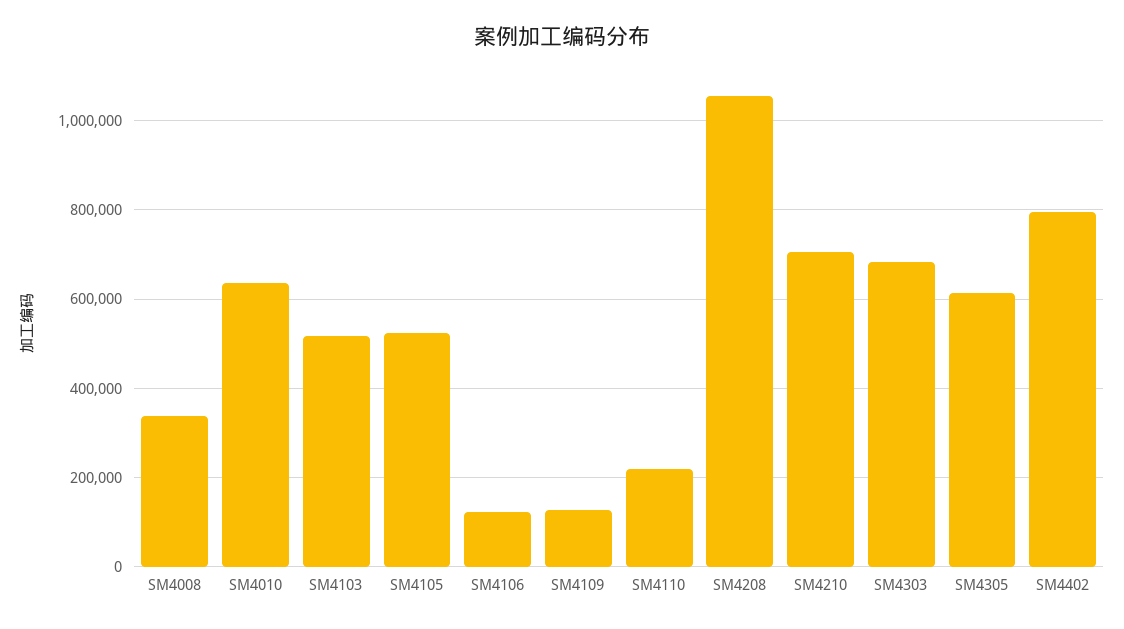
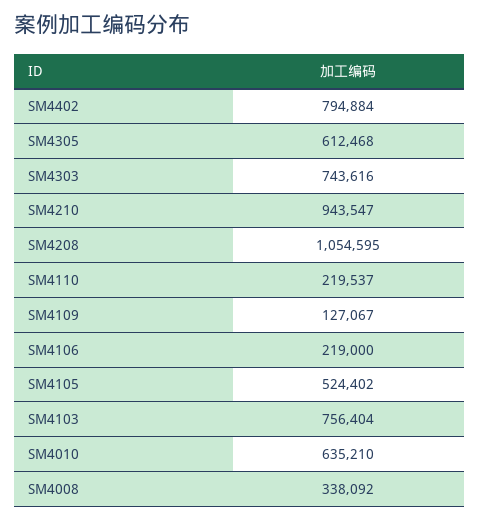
  {
    "SM4008": 338092,
    "SM4010": 635210,
-   "SM4103": 520000,
+   "SM4103": 756404,
    "SM4105": 524402,
-   "SM4106": 120000,
+   "SM4106": 219000,
    "SM4109": 127067,
    "SM4110": 219537,
    "SM4208": 1054595,
-   "SM4210": 700000,
+   "SM4210": 943547,
-   "SM4303": 680000,
+   "SM4303": 743616,
    "SM4305": 612468,
    "SM4402": 794884
  }

